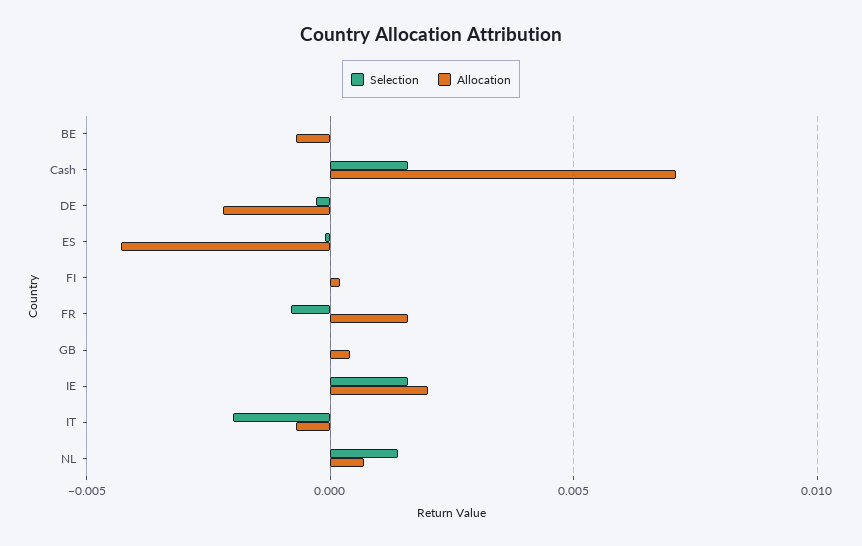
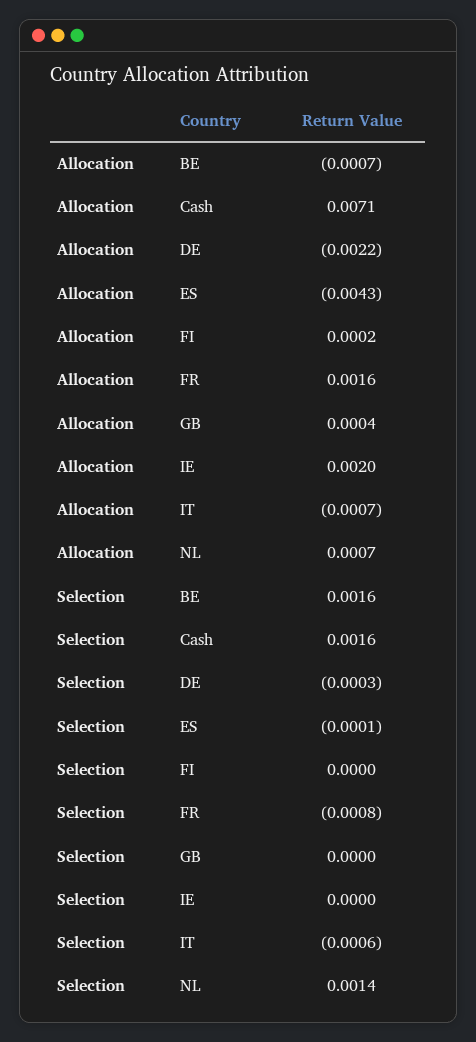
  {
    "Selection": {
-     "BE": 0,
+     "BE": 0.0016,
      "Cash": 0.0016,
      "DE": -0.0003,
      "ES": -0.0001,
      "FI": 0,
      "FR": -0.0008,
      "GB": 0,
-     "IE": 0.0015,
+     "IE": 0,
-     "IT": -0.002,
+     "IT": -0.0006,
      "NL": 0.0014
    },
    "Allocation": {
      "BE": -0.0007,
      "Cash": 0.0071,
      "DE": -0.0022,
      "ES": -0.0043,
      "FI": 0.0002,
      "FR": 0.0016,
      "GB": 0.0004,
      "IE": 0.002,
      "IT": -0.0007,
      "NL": 0.0007
    }
  }

